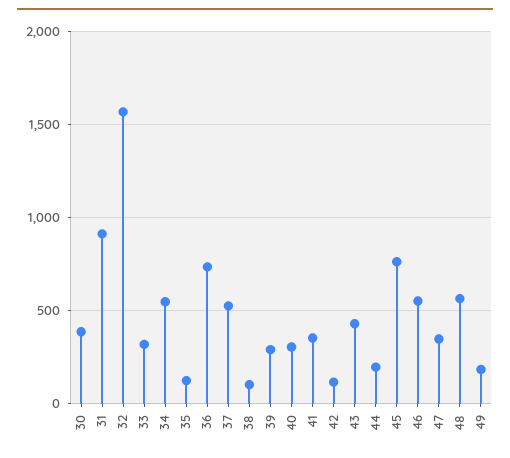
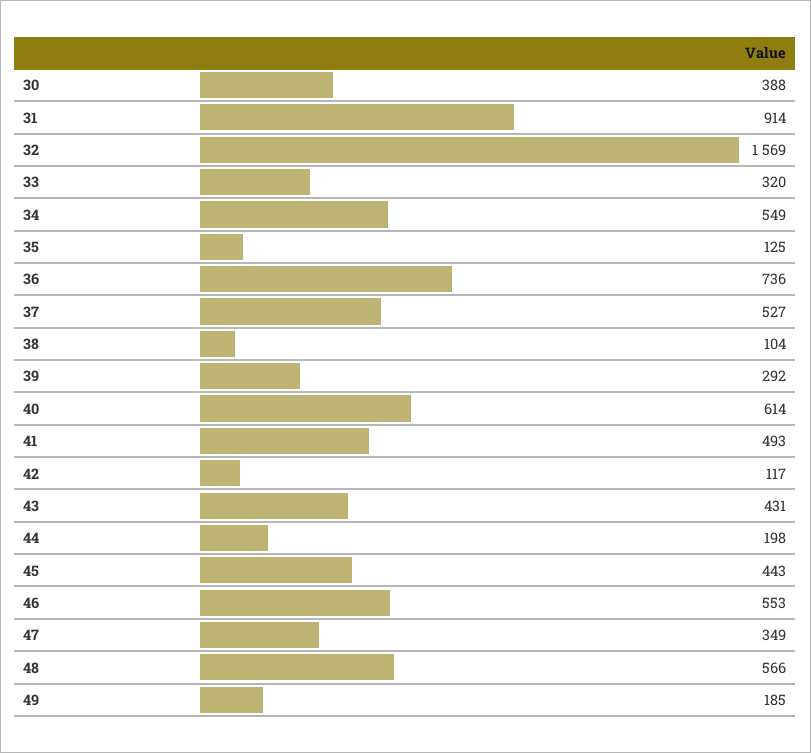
  {
    "30": 388,
    "31": 914,
    "32": 1569,
    "33": 320,
    "34": 549,
    "35": 125,
    "36": 736,
    "37": 527,
    "38": 104,
    "39": 292,
-   "40": 300,
+   "40": 614,
-   "41": 350,
+   "41": 493,
    "42": 117,
    "43": 431,
    "44": 198,
-   "45": 750,
+   "45": 443,
    "46": 553,
    "47": 349,
    "48": 566,
    "49": 185
  }

